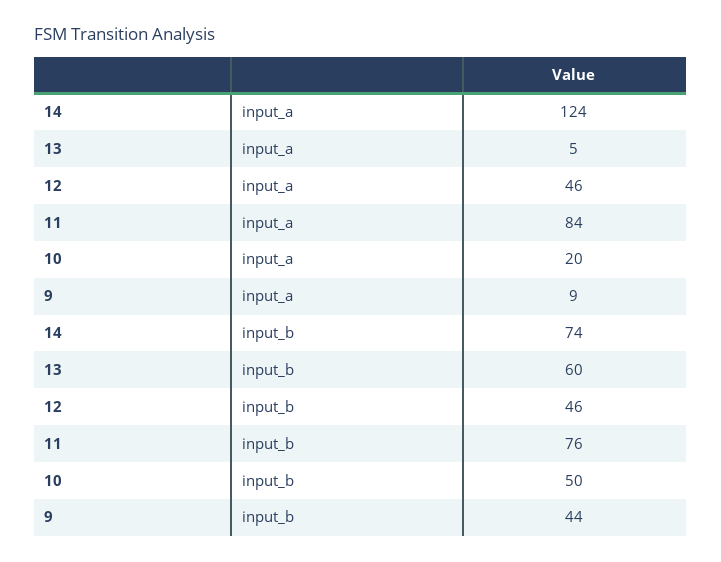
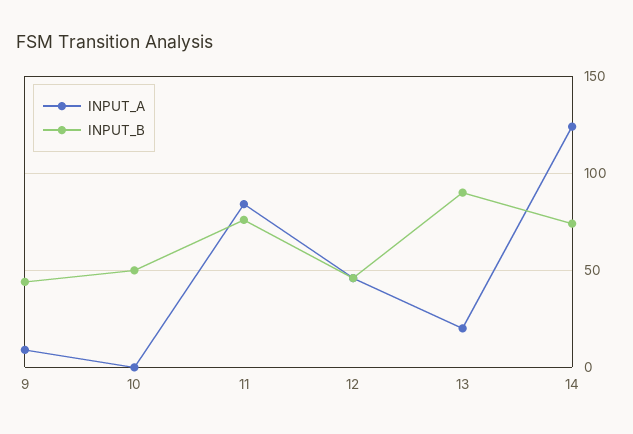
  {
    "input_a": {
      "14": 124,
-     "13": 5,
+     "13": 20,
      "12": 46,
      "11": 84,
-     "10": 20,
+     "10": 0,
      "9": 9
    },
    "input_b": {
      "14": 74,
-     "13": 60,
+     "13": 90,
      "12": 46,
      "11": 76,
      "10": 50,
      "9": 44
    }
  }

